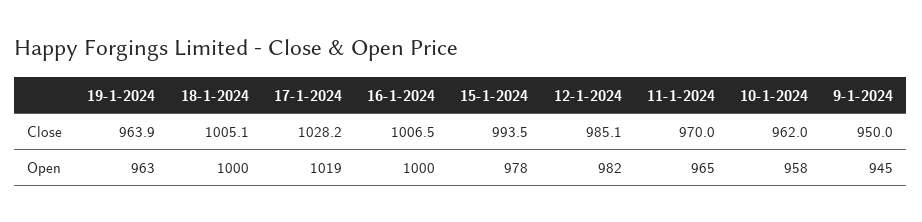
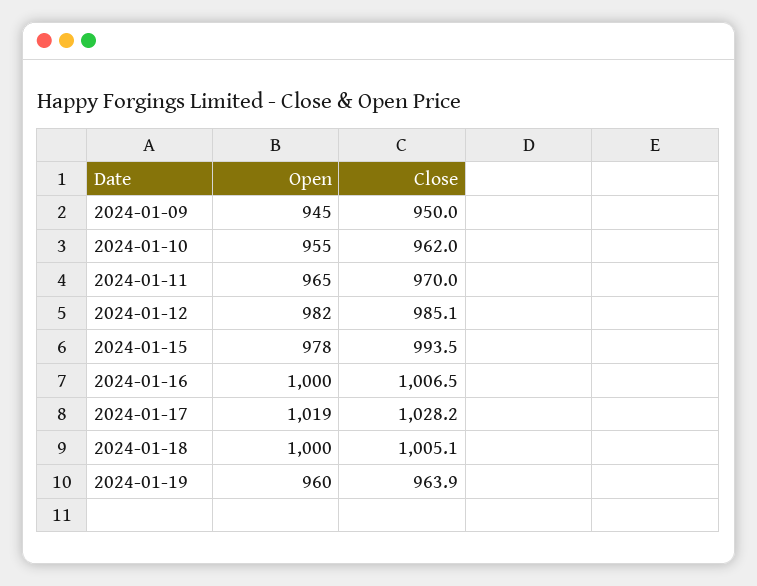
  {
    "19-1-2024": {
      "Close": 963.9,
-     "Open": 963
+     "Open": 960
    },
    "18-1-2024": {
      "Close": 1005.1,
      "Open": 1000
    },
    "17-1-2024": {
      "Close": 1028.2,
      "Open": 1019
    },
    "16-1-2024": {
      "Close": 1006.5,
      "Open": 1000
    },
    "15-1-2024": {
      "Close": 993.5,
      "Open": 978
    },
    "12-1-2024": {
      "Close": 985.1,
      "Open": 982
    },
    "11-1-2024": {
      "Close": 970,
      "Open": 965
    },
    "10-1-2024": {
      "Close": 962,
-     "Open": 958
+     "Open": 955
    },
    "9-1-2024": {
      "Close": 950,
      "Open": 945
    }
  }

